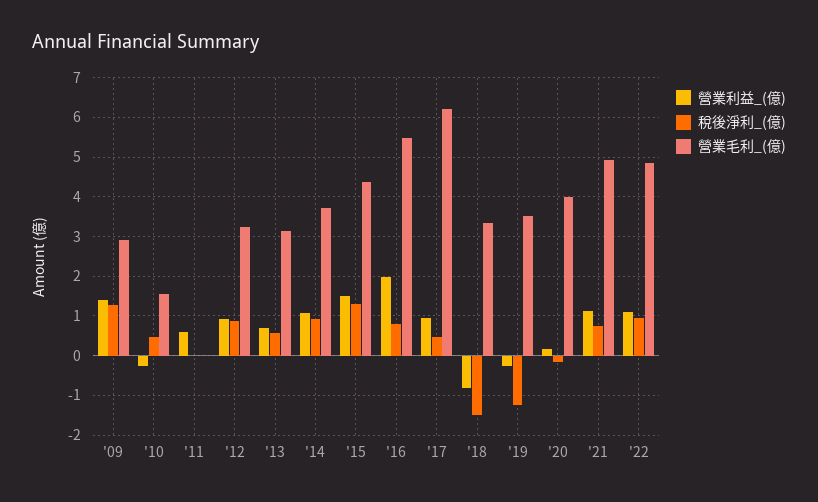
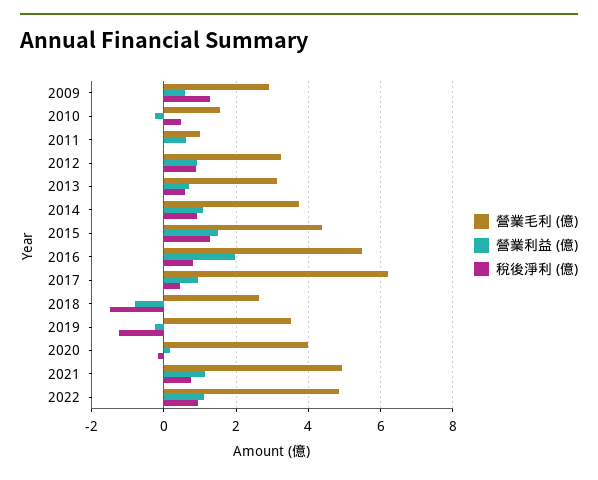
  {
    "營業利益_(億)": {
-     "'09": 1.4,
+     "'09": 0.6,
      "'10": -0.2,
      "'11": 0.6,
      "'12": 1,
      "'13": 0.8,
      "'14": 1,
      "'15": 1.6,
      "'16": 2,
      "'17": 1,
      "'18": -0.8,
      "'19": -0.2,
      "'20": 0.2,
      "'21": 1.2,
      "'22": 1.2
    },
    "稅後淨利_(億)": {
      "'09": 1.2,
      "'10": 0.4,
      "'11": 0,
      "'12": 0.8,
      "'13": 0.6,
      "'14": 1,
      "'15": 1.2,
      "'16": 0.8,
      "'17": 0.4,
      "'18": -1.4,
      "'19": -1.2,
      "'20": -0.2,
      "'21": 0.8,
      "'22": 1
    },
    "營業毛利_(億)": {
      "'09": 3,
      "'10": 1.6,
-     "'11": 0,
+     "'11": 1,
      "'12": 3.2,
      "'13": 3.2,
      "'14": 3.8,
      "'15": 4.4,
      "'16": 5.4,
      "'17": 6.2,
-     "'18": 3.4,
+     "'18": 2.6,
      "'19": 3.6,
      "'20": 4,
      "'21": 5,
      "'22": 4.8
    }
  }

